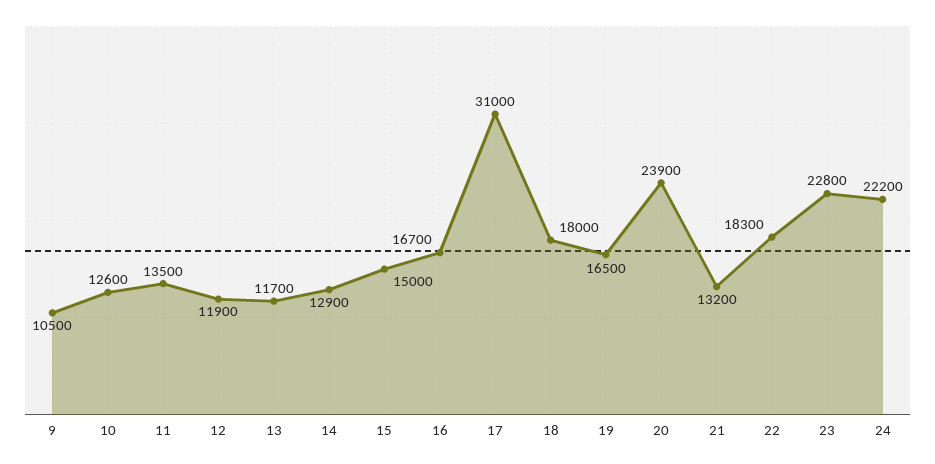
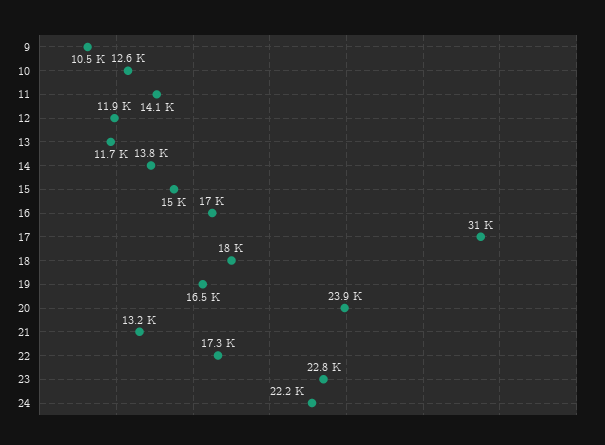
  {
    "9": 10500,
    "10": 12600,
-   "11": 13500,
+   "11": 14100,
    "12": 11900,
    "13": 11700,
-   "14": 12900,
+   "14": 13800,
    "15": 15000,
-   "16": 16700,
+   "16": 17000,
    "17": 31000,
    "18": 18000,
    "19": 16500,
    "20": 23900,
    "21": 13200,
-   "22": 18300,
+   "22": 17300,
    "23": 22800,
    "24": 22200
  }

